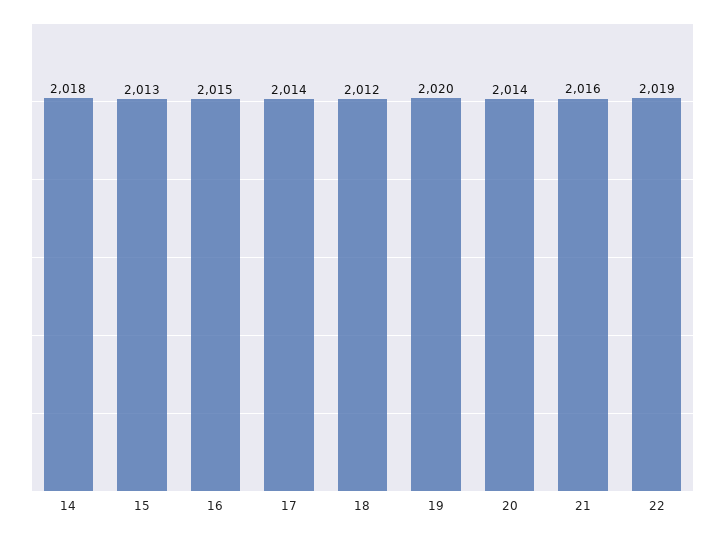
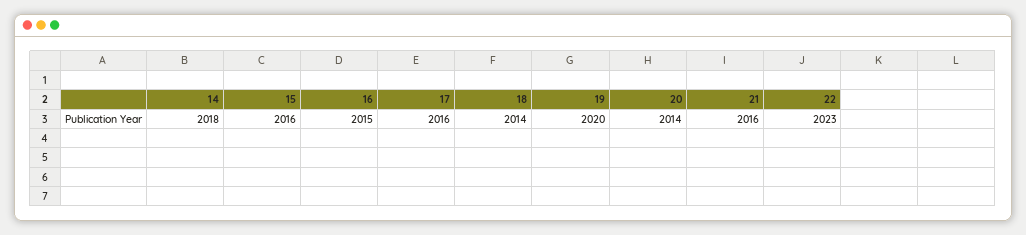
  {
    "14": 2018,
-   "15": 2013,
+   "15": 2016,
    "16": 2015,
-   "17": 2014,
+   "17": 2016,
-   "18": 2012,
+   "18": 2014,
    "19": 2020,
    "20": 2014,
    "21": 2016,
-   "22": 2019
+   "22": 2023
  }

